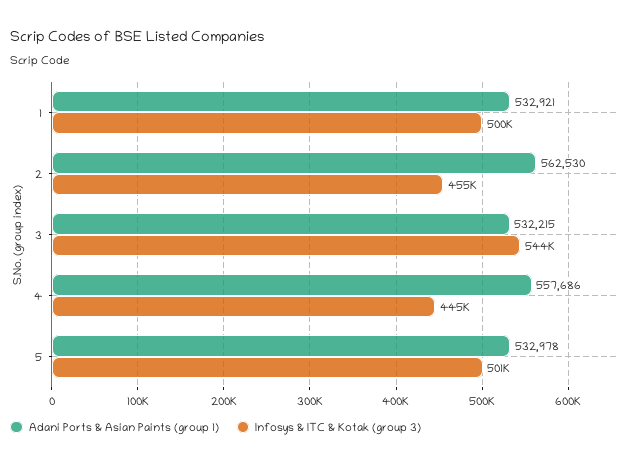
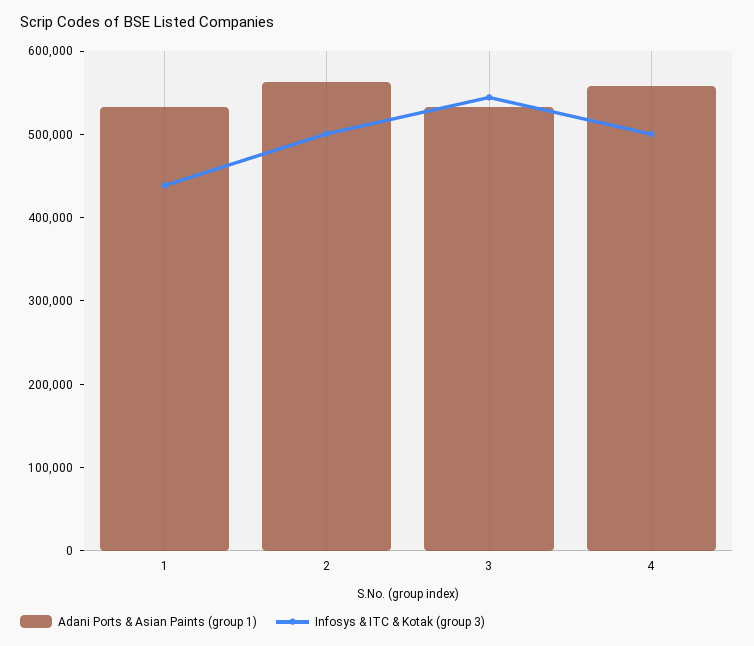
  {
    "Adani Ports & Asian Paints (group 1)": {
      "1": 532921,
      "2": 562530,
      "3": 532215,
-     "4": 557686,
+     "4": 557686
-     "5": 532978
    },
    "Infosys & ITC & Kotak (group 3)": {
-     "1": 500000,
+     "1": 440000,
-     "2": 455000,
+     "2": 500000,
      "3": 544000,
-     "4": 445000,
+     "4": 500000
-     "5": 501000
    }
  }

